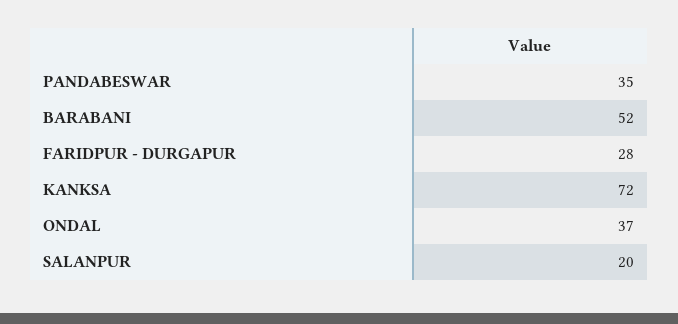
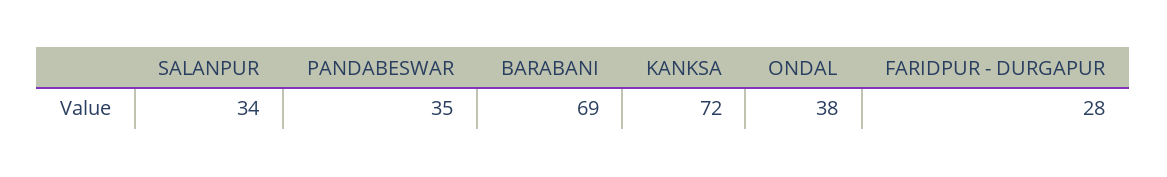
  {
    "PANDABESWAR": 35,
-   "BARABANI": 52,
+   "BARABANI": 69,
    "FARIDPUR - DURGAPUR": 28,
    "KANKSA": 72,
-   "ONDAL": 37,
+   "ONDAL": 38,
-   "SALANPUR": 20
+   "SALANPUR": 34
  }

